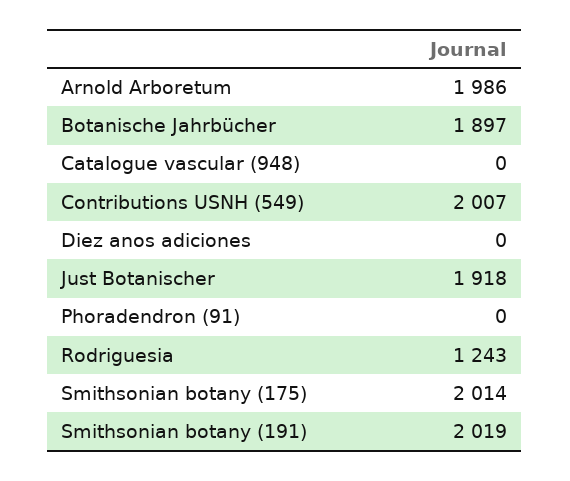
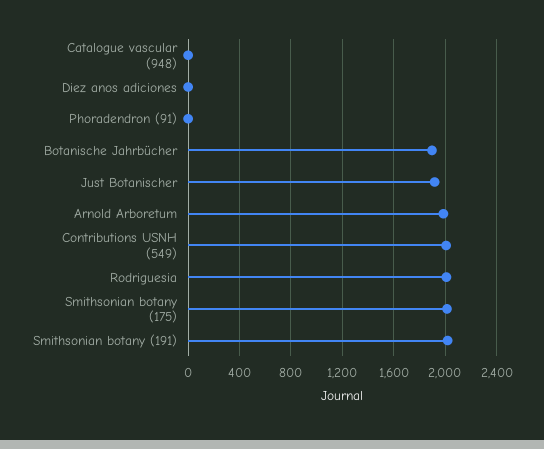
  {
    "Arnold Arboretum": 1986,
    "Botanische Jahrbücher": 1897,
    "Catalogue vascular (948)": 0,
    "Contributions USNH (549)": 2007,
    "Diez anos adiciones": 0,
    "Just Botanischer": 1918,
    "Phoradendron (91)": 0,
-   "Rodriguesia": 1243,
+   "Rodriguesia": 2000,
    "Smithsonian botany (175)": 2014,
    "Smithsonian botany (191)": 2019
  }

